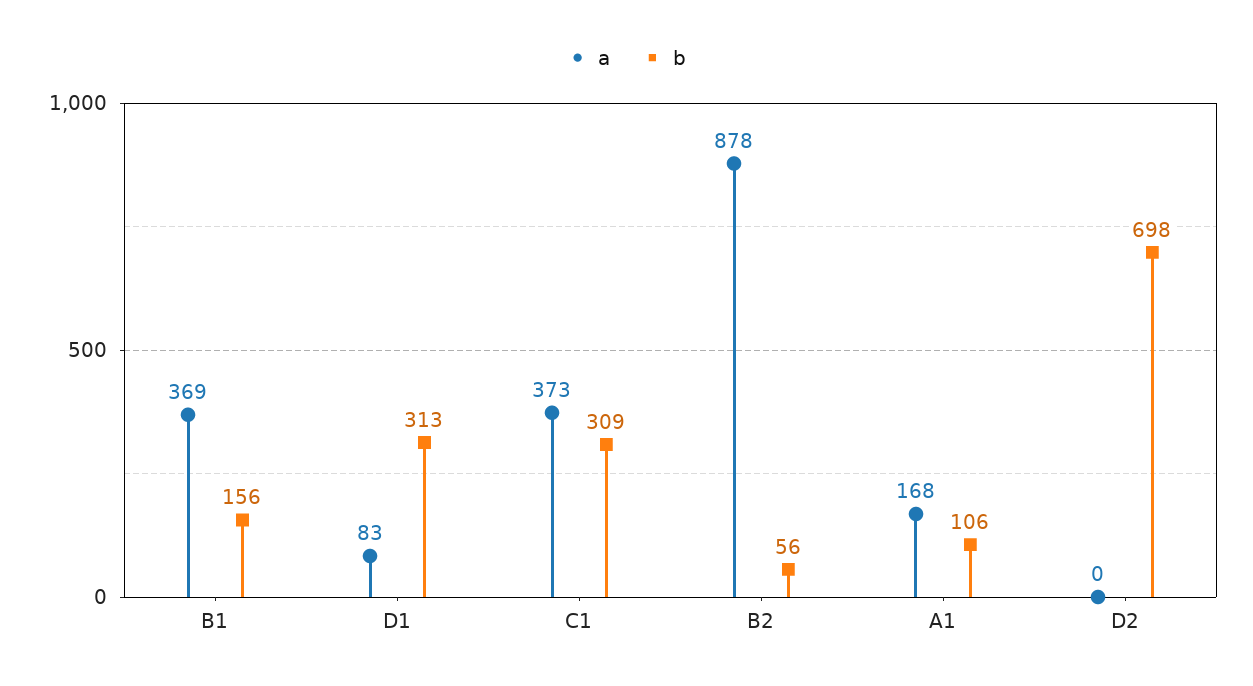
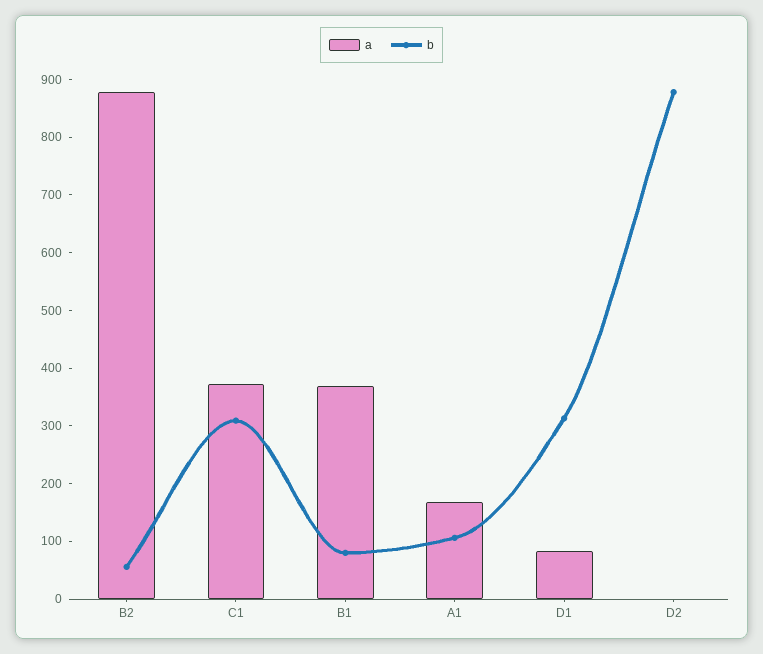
  {
    "a": {
      "B1": 369,
      "D1": 83,
      "C1": 373,
      "B2": 878,
      "A1": 168,
      "D2": 0
    },
    "b": {
-     "B1": 156,
+     "B1": 80,
      "D1": 313,
      "C1": 309,
      "B2": 56,
      "A1": 106,
-     "D2": 698
+     "D2": 880
    }
  }

